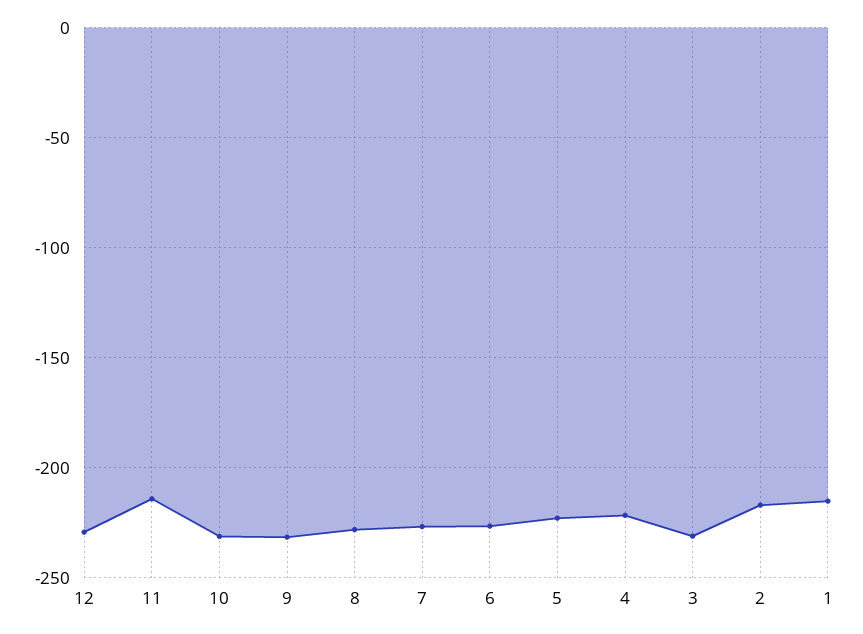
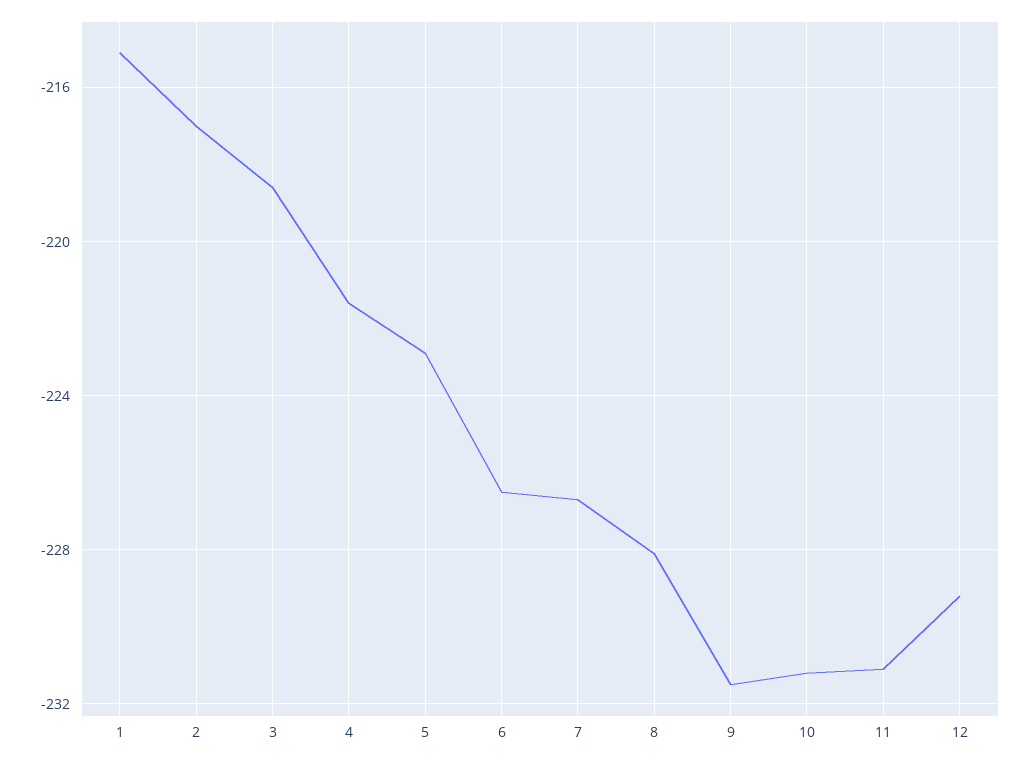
  {
    "12": -229,
-   "11": -215,
+   "11": -231,
    "10": -231,
    "9": -231.5,
    "8": -228,
    "7": -226.5,
    "6": -226.5,
    "5": -223,
    "4": -221.5,
-   "3": -230,
+   "3": -218.5,
    "2": -217,
    "1": -215
  }

